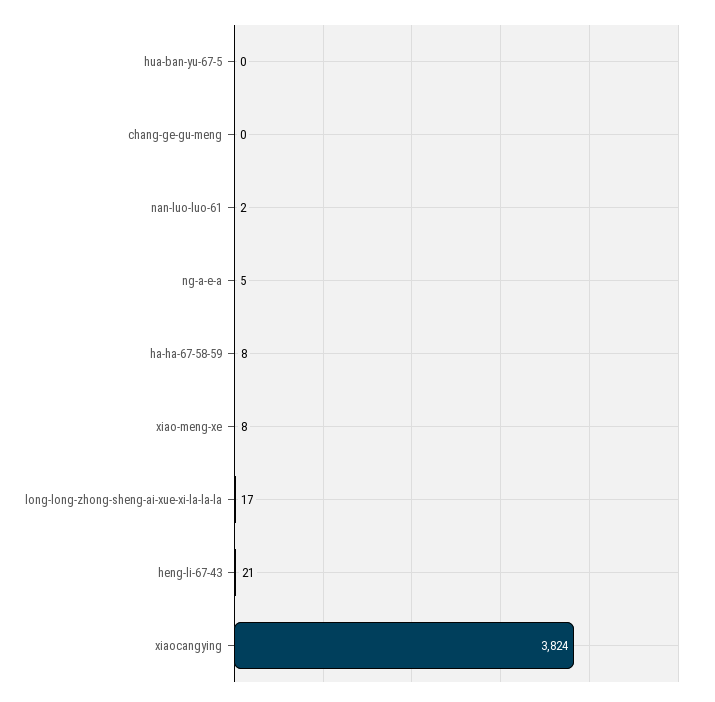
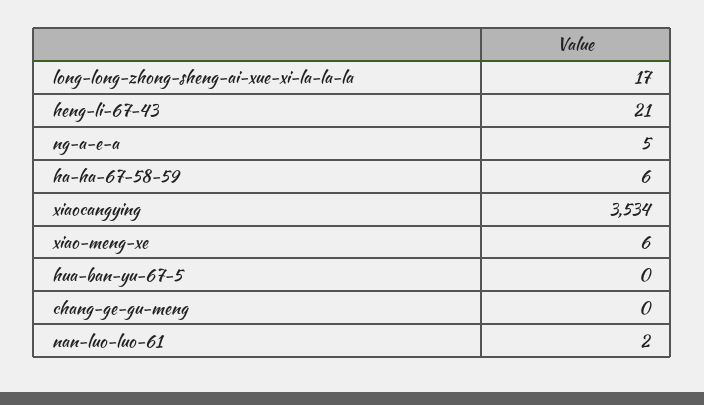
  {
    "hua-ban-yu-67-5": 0,
    "chang-ge-gu-meng": 0,
    "nan-luo-luo-61": 2,
    "ng-a-e-a": 5,
-   "ha-ha-67-58-59": 8,
+   "ha-ha-67-58-59": 6,
-   "xiao-meng-xe": 8,
+   "xiao-meng-xe": 6,
    "long-long-zhong-sheng-ai-xue-xi-la-la-la": 17,
    "heng-li-67-43": 21,
-   "xiaocangying": 3824
+   "xiaocangying": 3534
  }

